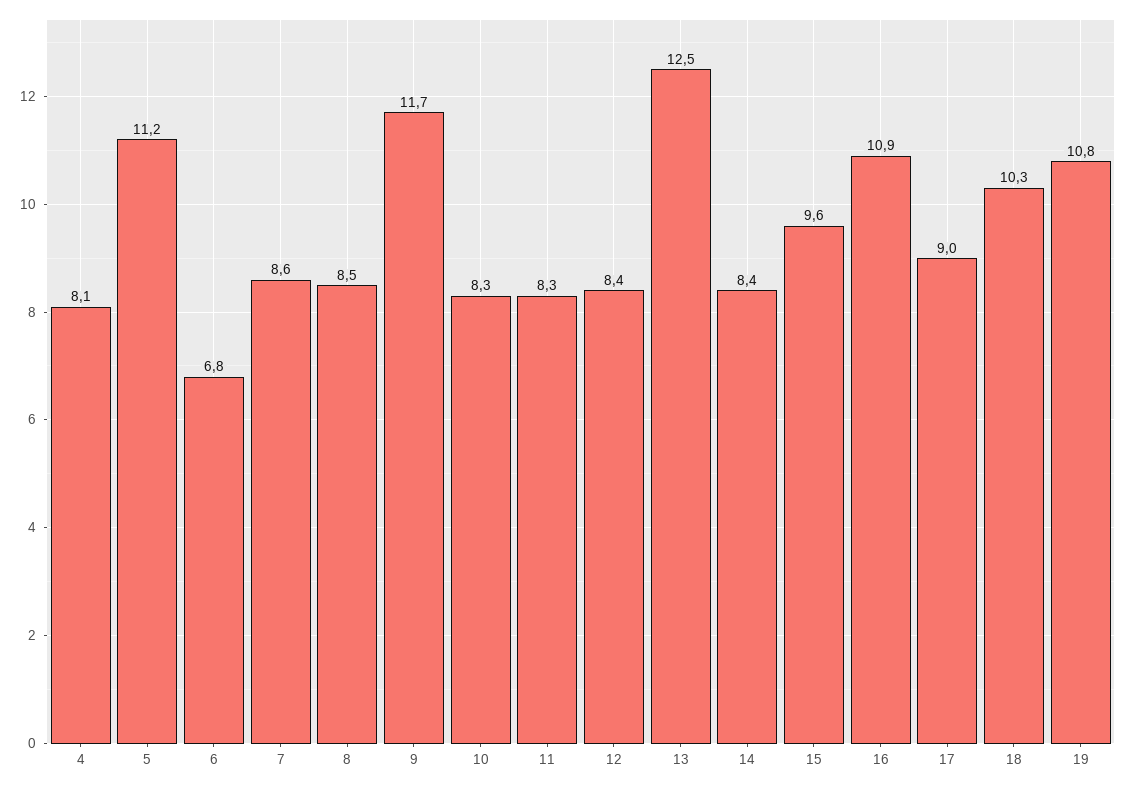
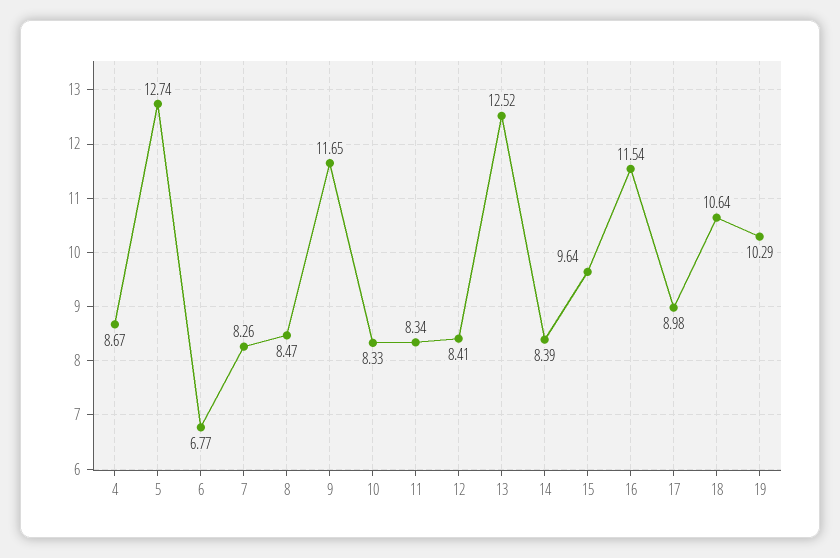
  {
-   "4": 8.1,
+   "4": 8.67,
-   "5": 11.2,
+   "5": 12.74,
    "6": 6.77,
-   "7": 8.6,
+   "7": 8.26,
    "8": 8.47,
    "9": 11.65,
    "10": 8.33,
    "11": 8.34,
    "12": 8.41,
    "13": 12.52,
    "14": 8.39,
    "15": 9.64,
-   "16": 10.9,
+   "16": 11.54,
    "17": 8.98,
-   "18": 10.3,
+   "18": 10.64,
-   "19": 10.8
+   "19": 10.29
  }

